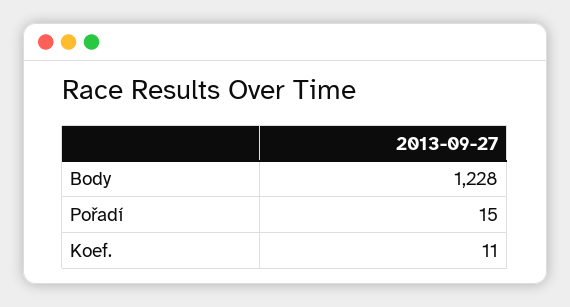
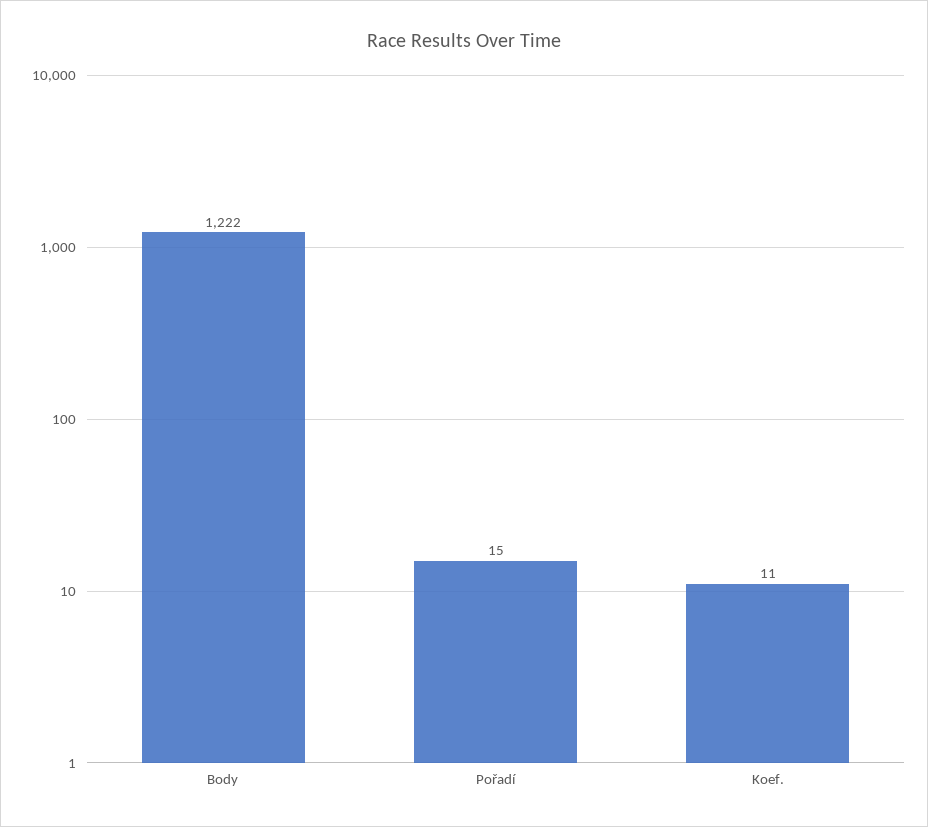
  {
-   "Body": 1228,
+   "Body": 1222,
    "Pořadí": 15,
    "Koef.": 11
  }

